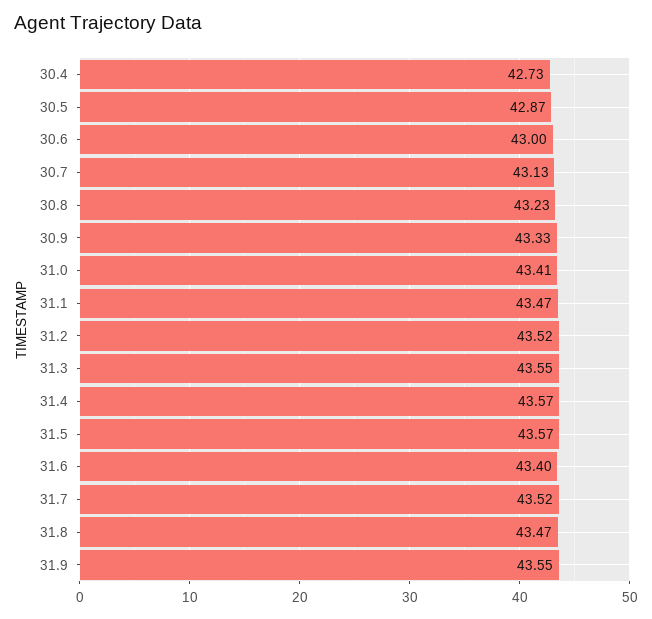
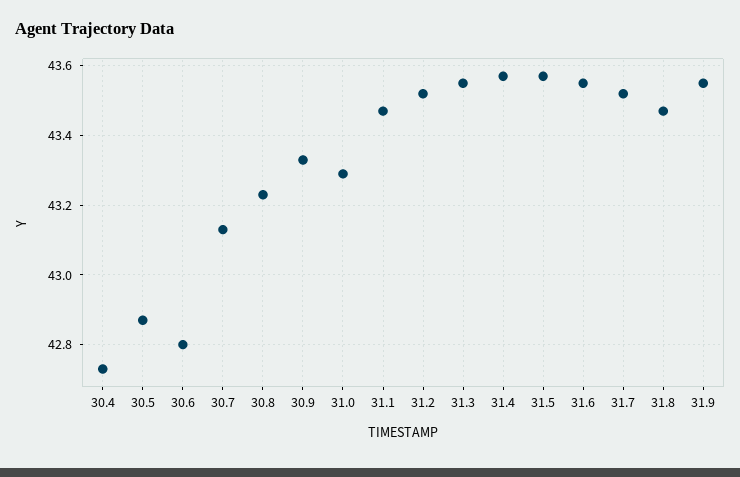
  {
    "30.4": 42.73,
    "30.5": 42.87,
-   "30.6": 43,
+   "30.6": 42.8,
    "30.7": 43.13,
    "30.8": 43.23,
    "30.9": 43.33,
-   "31.0": 43.41,
+   "31.0": 43.3,
    "31.1": 43.47,
    "31.2": 43.52,
    "31.3": 43.55,
    "31.4": 43.57,
    "31.5": 43.57,
-   "31.6": 43.4,
+   "31.6": 43.55,
    "31.7": 43.52,
    "31.8": 43.47,
    "31.9": 43.55
  }

